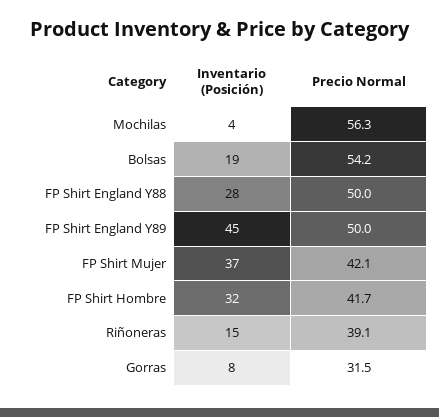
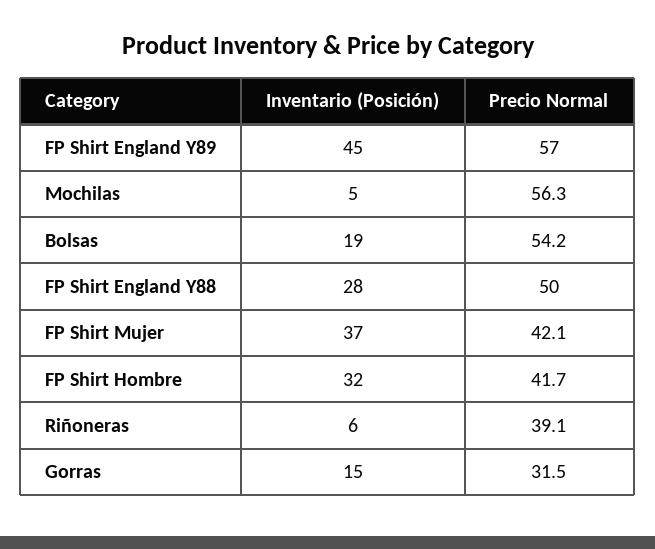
  {
    "Inventario (Posición)": {
-     "Mochilas": 4,
+     "Mochilas": 5,
      "Bolsas": 19,
      "FP Shirt England Y88": 28,
      "FP Shirt England Y89": 45,
      "FP Shirt Mujer": 37,
      "FP Shirt Hombre": 32,
-     "Riñoneras": 15,
+     "Riñoneras": 6,
-     "Gorras": 8
+     "Gorras": 15
    },
    "Precio Normal": {
      "Mochilas": 56.3,
      "Bolsas": 54.2,
      "FP Shirt England Y88": 50,
-     "FP Shirt England Y89": 50,
+     "FP Shirt England Y89": 57,
      "FP Shirt Mujer": 42.1,
      "FP Shirt Hombre": 41.7,
      "Riñoneras": 39.1,
      "Gorras": 31.5
    }
  }

